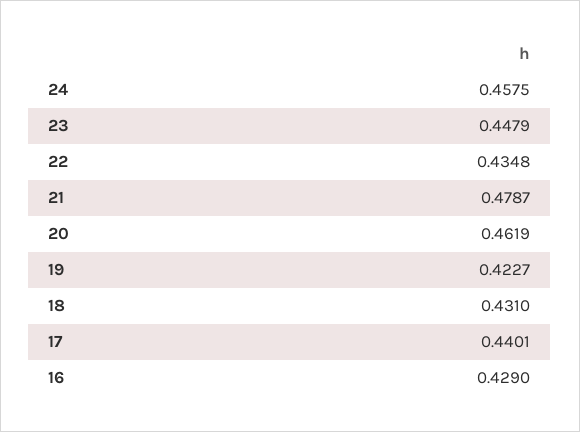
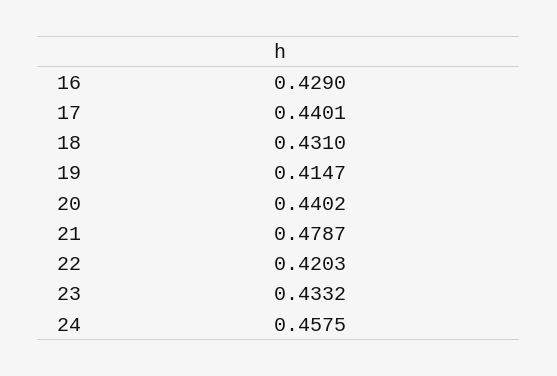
  {
    "24": 0.4575,
-   "23": 0.4479,
+   "23": 0.4332,
-   "22": 0.4348,
+   "22": 0.4203,
    "21": 0.4787,
-   "20": 0.4619,
+   "20": 0.4402,
-   "19": 0.4227,
+   "19": 0.4147,
    "18": 0.431,
    "17": 0.4401,
    "16": 0.429
  }

